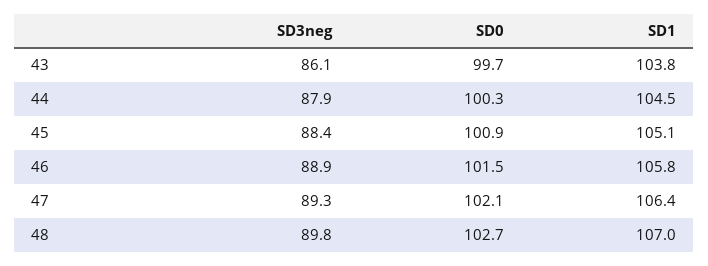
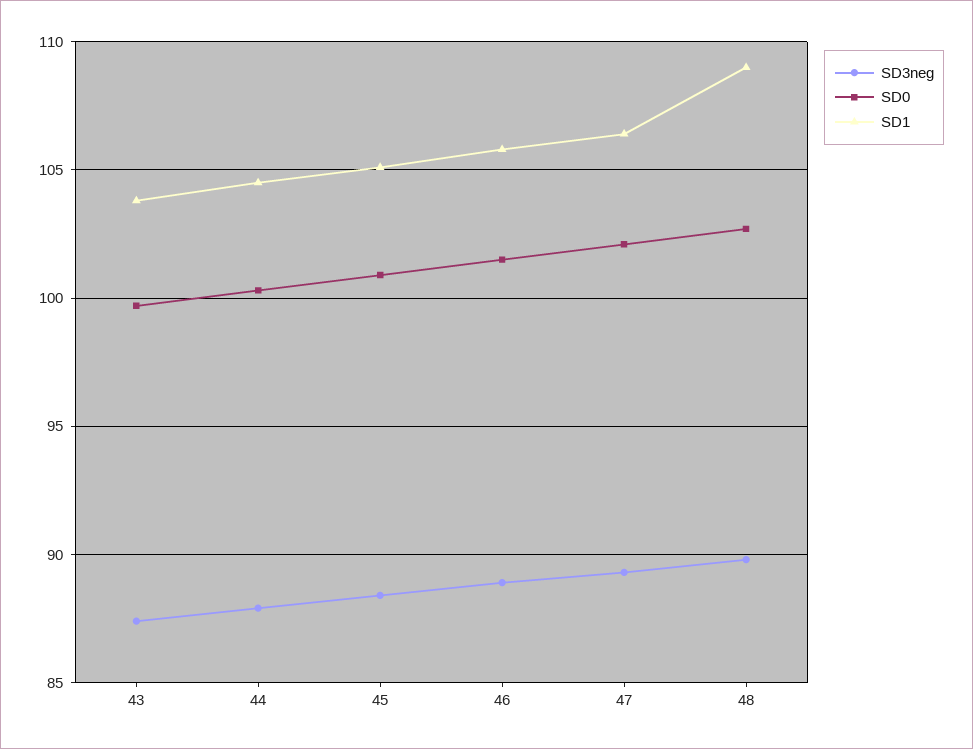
  {
    "SD3neg": {
-     "43": 86.1,
+     "43": 87.5,
      "44": 87.9,
      "45": 88.4,
      "46": 88.9,
      "47": 89.3,
      "48": 89.8
    },
    "SD0": {
      "43": 99.7,
      "44": 100.3,
      "45": 100.9,
      "46": 101.5,
      "47": 102.1,
      "48": 102.7
    },
    "SD1": {
      "43": 103.8,
      "44": 104.5,
      "45": 105.1,
      "46": 105.8,
      "47": 106.4,
-     "48": 107
+     "48": 109
    }
  }

